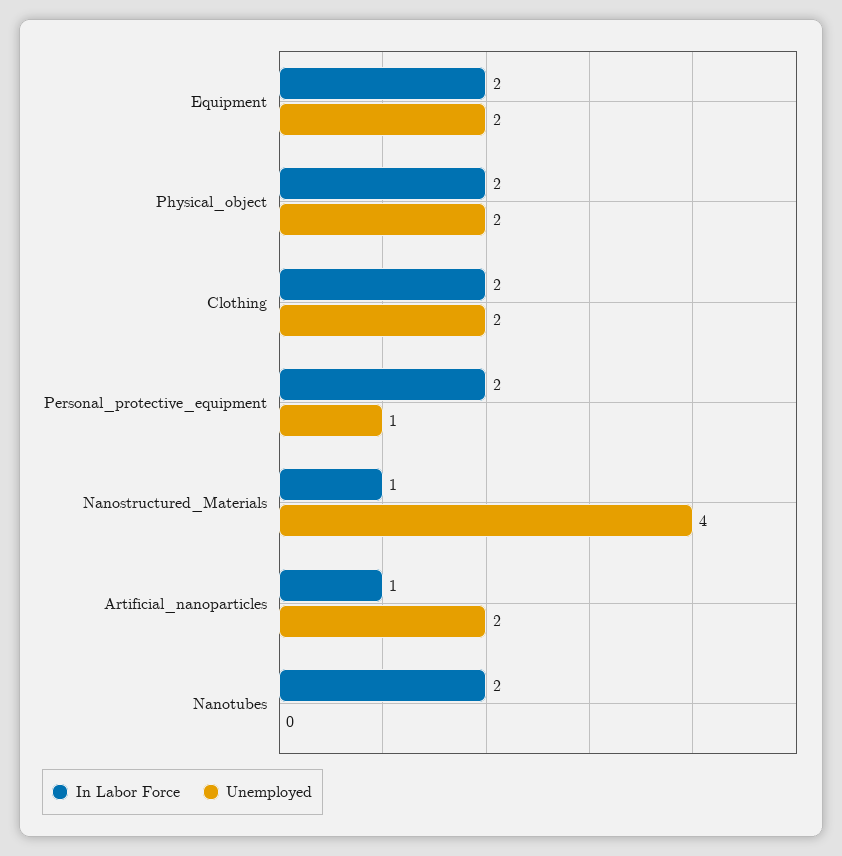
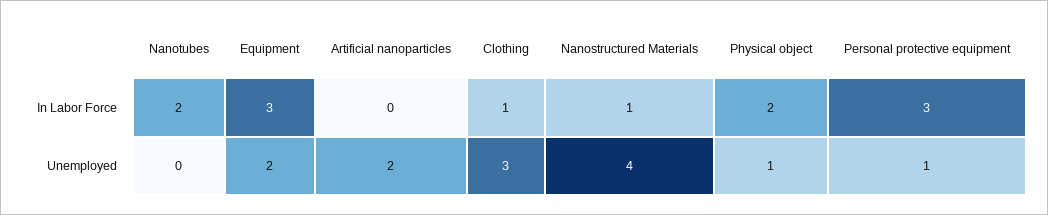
  {
    "In Labor Force": {
-     "Equipment": 2,
+     "Equipment": 3,
      "Physical_object": 2,
-     "Clothing": 2,
+     "Clothing": 1,
-     "Personal_protective_equipment": 2,
+     "Personal_protective_equipment": 3,
      "Nanostructured_Materials": 1,
-     "Artificial_nanoparticles": 1,
+     "Artificial_nanoparticles": 0,
      "Nanotubes": 2
    },
    "Unemployed": {
      "Equipment": 2,
-     "Physical_object": 2,
+     "Physical_object": 1,
-     "Clothing": 2,
+     "Clothing": 3,
      "Personal_protective_equipment": 1,
      "Nanostructured_Materials": 4,
      "Artificial_nanoparticles": 2,
      "Nanotubes": 0
    }
  }

